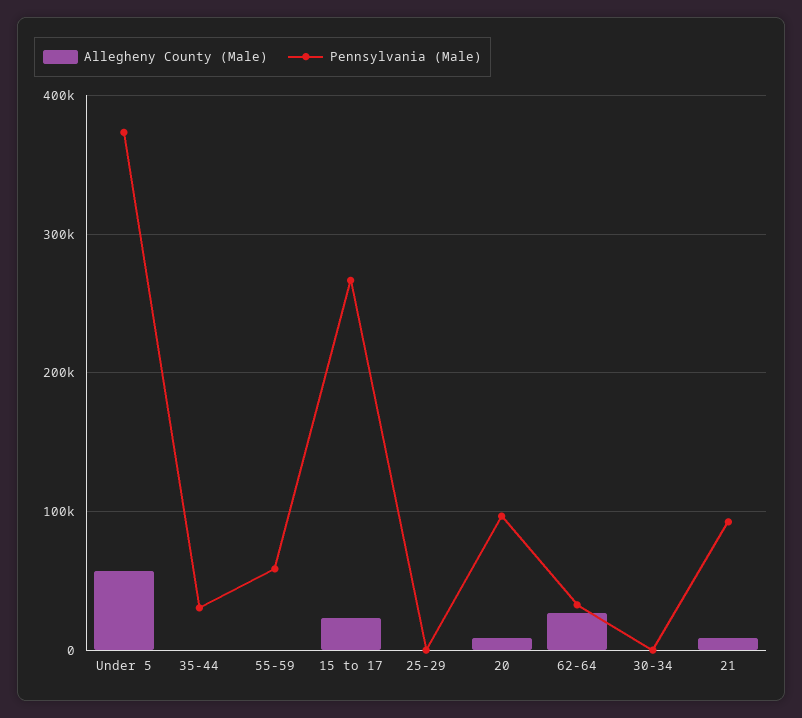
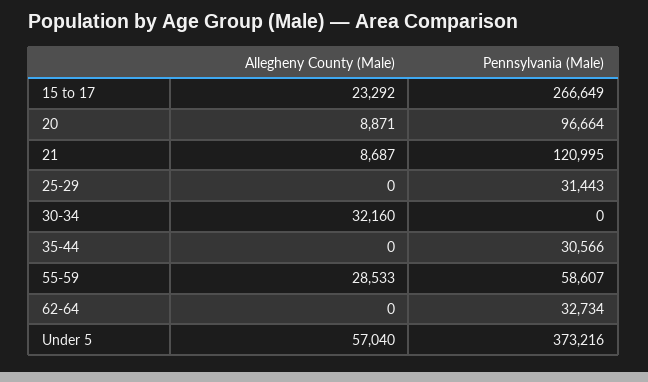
  {
    "Allegheny County (Male)": {
      "Under 5": 57040,
      "35-44": 0,
-     "55-59": 0,
+     "55-59": 28533,
      "15 to 17": 23292,
      "25-29": 0,
      "20": 8871,
-     "62-64": 30000,
+     "62-64": 0,
-     "30-34": 0,
+     "30-34": 32160,
      "21": 8687
    },
    "Pennsylvania (Male)": {
      "Under 5": 373216,
      "35-44": 30566,
      "55-59": 58607,
      "15 to 17": 266649,
-     "25-29": 0,
+     "25-29": 31443,
      "20": 96664,
      "62-64": 32734,
      "30-34": 0,
-     "21": 90000
+     "21": 120995
    }
  }

